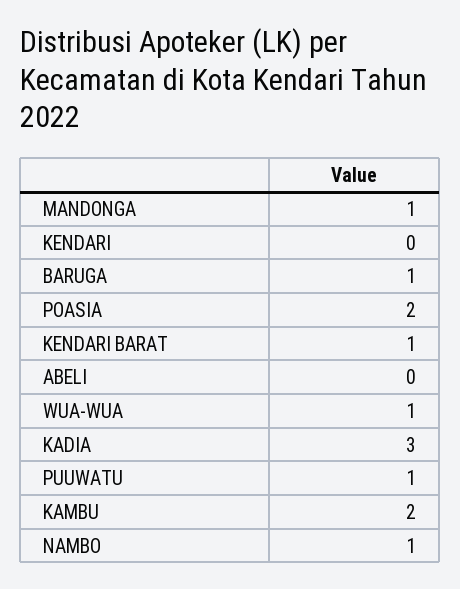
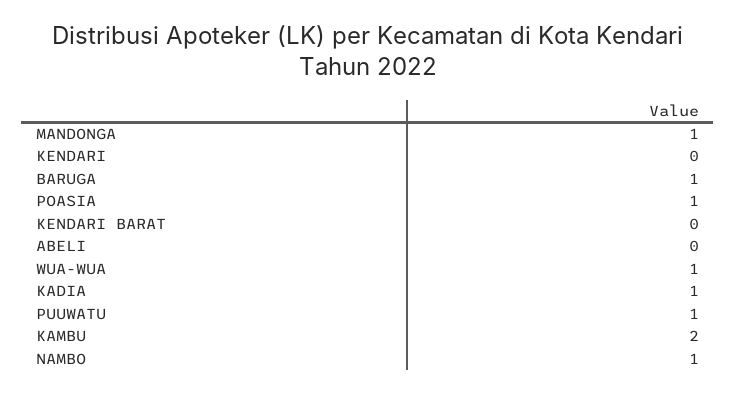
  {
    "MANDONGA": 1,
    "KENDARI": 0,
    "BARUGA": 1,
-   "POASIA": 2,
+   "POASIA": 1,
-   "KENDARI BARAT": 1,
+   "KENDARI BARAT": 0,
    "ABELI": 0,
    "WUA-WUA": 1,
-   "KADIA": 3,
+   "KADIA": 1,
    "PUUWATU": 1,
    "KAMBU": 2,
    "NAMBO": 1
  }

